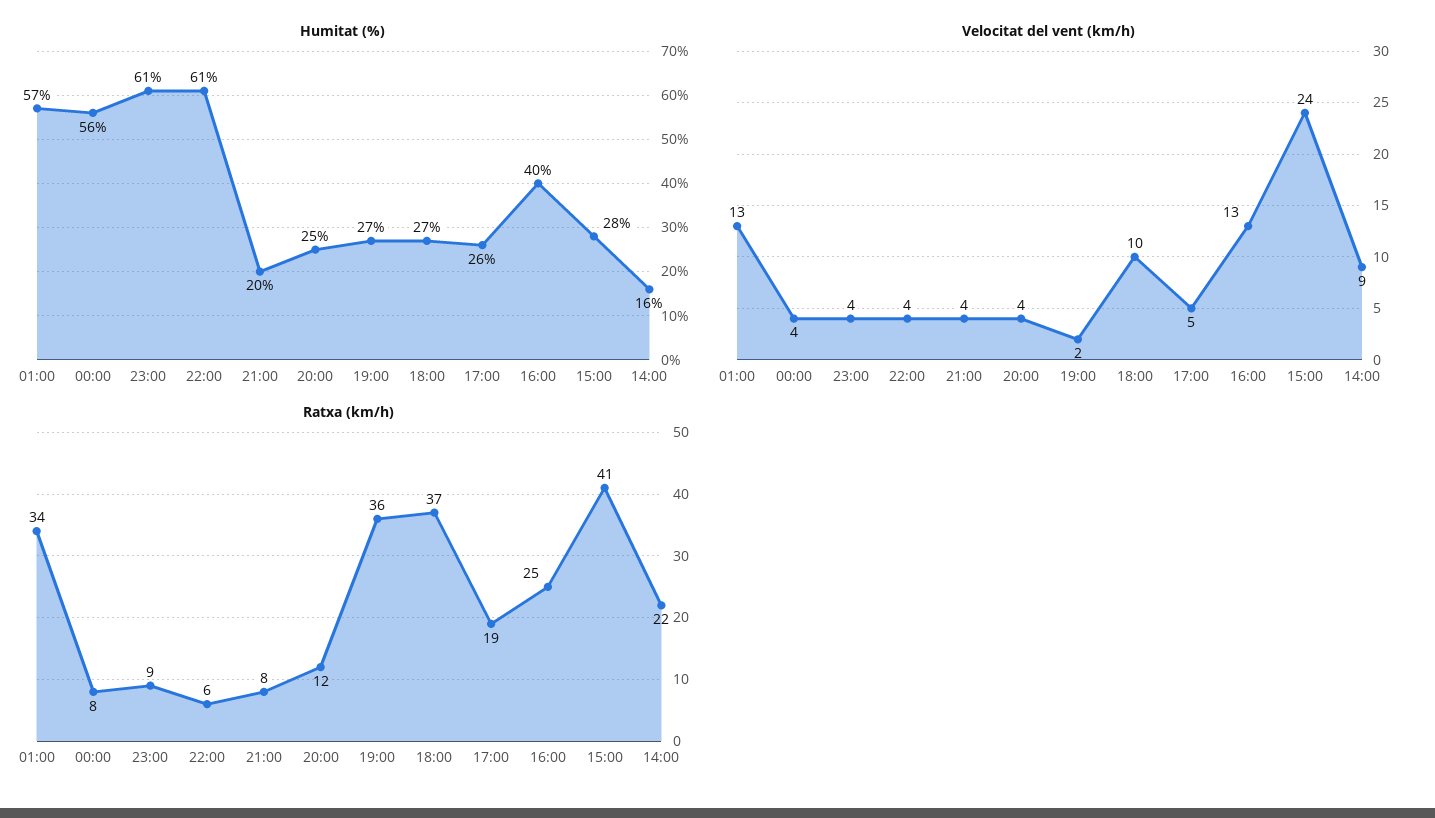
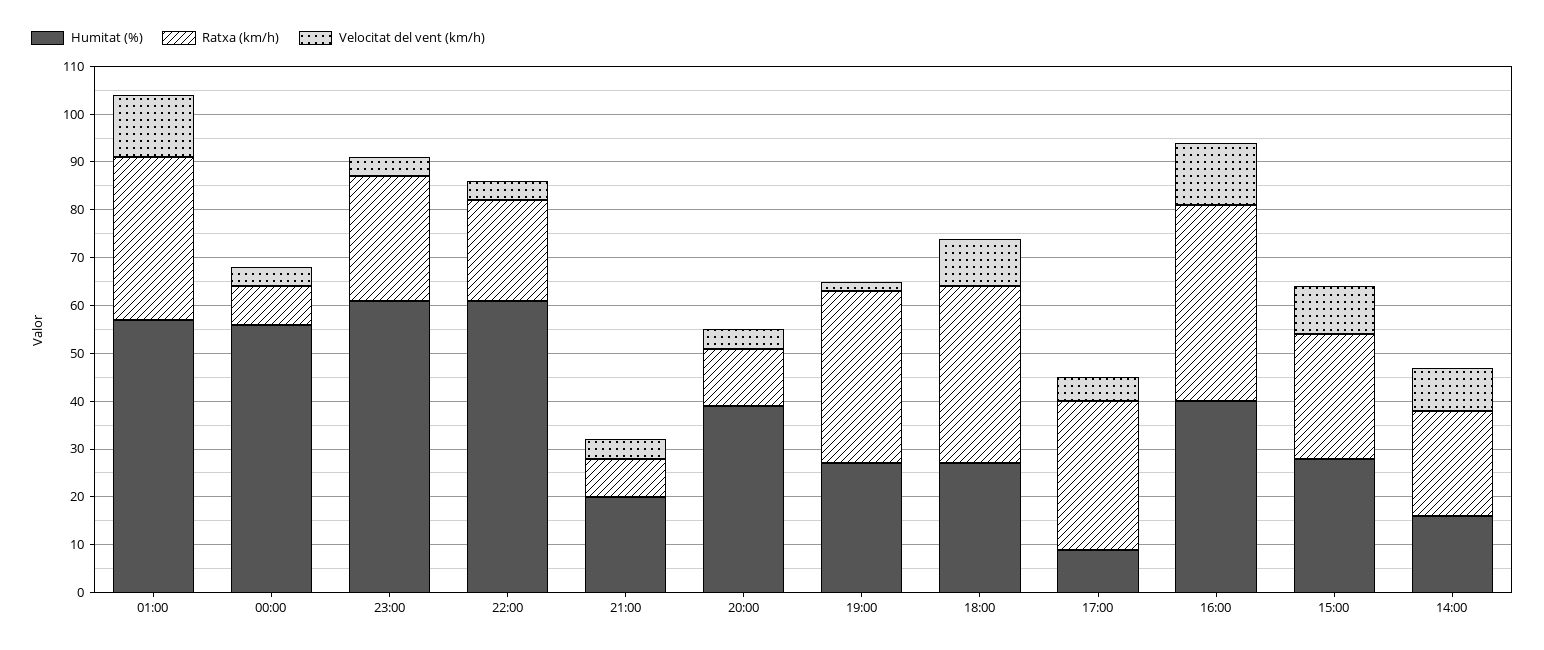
  {
    "Humitat (%)": {
      "01:00": 57,
      "00:00": 56,
      "23:00": 61,
      "22:00": 61,
      "21:00": 20,
-     "20:00": 25,
+     "20:00": 40,
      "19:00": 27,
      "18:00": 27,
-     "17:00": 26,
+     "17:00": 10,
      "16:00": 40,
      "15:00": 28,
      "14:00": 16
    },
    "Velocitat del vent (km/h)": {
      "01:00": 13,
      "00:00": 4,
      "23:00": 4,
      "22:00": 4,
      "21:00": 4,
      "20:00": 4,
      "19:00": 2,
      "18:00": 10,
      "17:00": 5,
      "16:00": 13,
-     "15:00": 24,
+     "15:00": 10,
      "14:00": 9
    },
    "Ratxa (km/h)": {
      "01:00": 34,
      "00:00": 8,
-     "23:00": 9,
+     "23:00": 25,
-     "22:00": 6,
+     "22:00": 20,
      "21:00": 8,
      "20:00": 12,
      "19:00": 36,
      "18:00": 37,
-     "17:00": 19,
+     "17:00": 30,
-     "16:00": 25,
+     "16:00": 40,
-     "15:00": 41,
+     "15:00": 25,
      "14:00": 22
    }
  }

